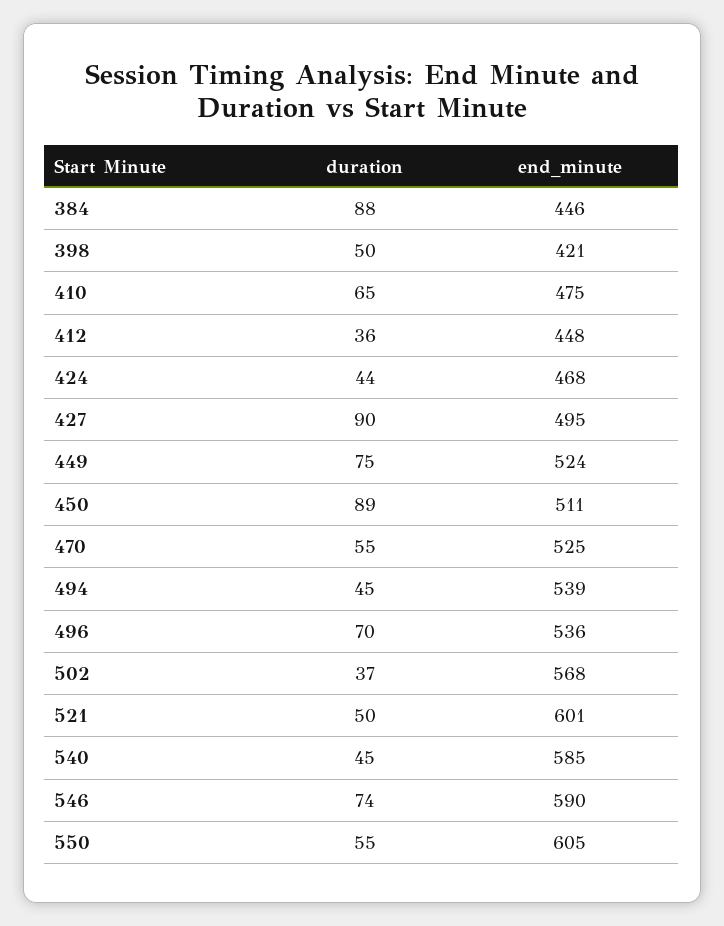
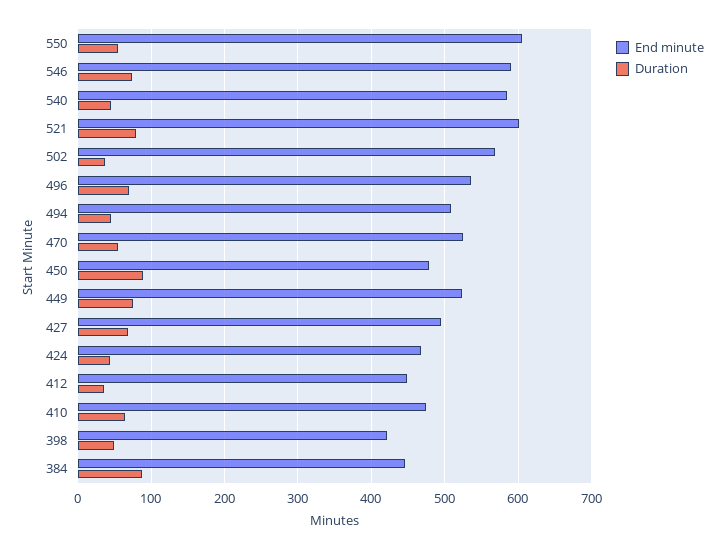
  {
    "duration": {
      "384": 88,
      "398": 50,
      "410": 65,
      "412": 36,
      "424": 44,
-     "427": 90,
+     "427": 70,
      "449": 75,
      "450": 89,
      "470": 55,
      "494": 45,
      "496": 70,
      "502": 37,
-     "521": 50,
+     "521": 80,
      "540": 45,
      "546": 74,
      "550": 55
    },
    "end_minute": {
      "384": 446,
      "398": 421,
      "410": 475,
      "412": 448,
      "424": 468,
      "427": 495,
      "449": 524,
-     "450": 511,
+     "450": 480,
      "470": 525,
-     "494": 539,
+     "494": 510,
      "496": 536,
      "502": 568,
      "521": 601,
      "540": 585,
      "546": 590,
      "550": 605
    }
  }

